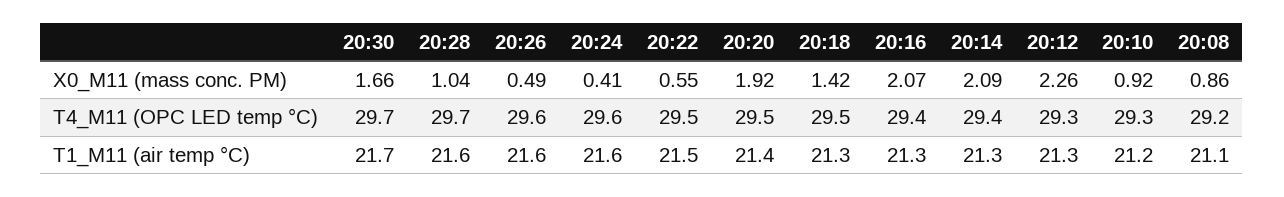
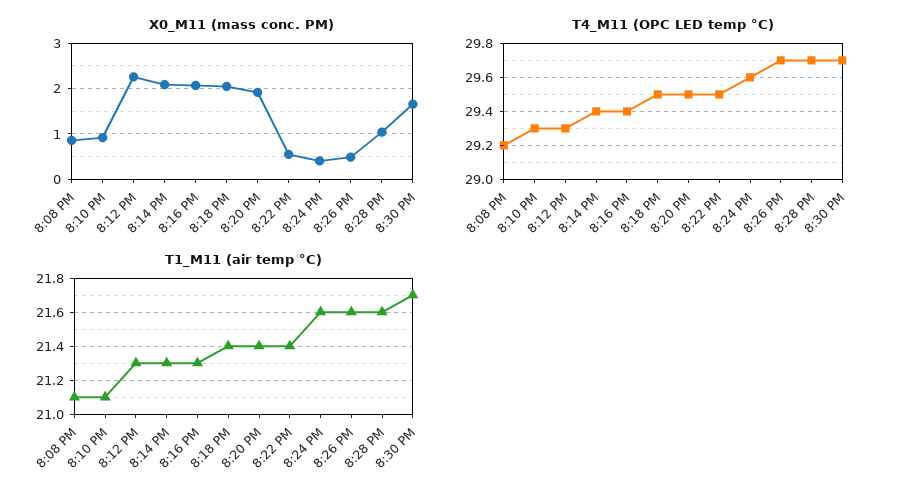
  {
    "X0_M11 (mass conc. PM)": {
      "20:30": 1.66,
      "20:28": 1.04,
      "20:26": 0.49,
      "20:24": 0.41,
      "20:22": 0.55,
      "20:20": 1.92,
-     "20:18": 1.42,
+     "20:18": 2,
      "20:16": 2.07,
      "20:14": 2.09,
      "20:12": 2.26,
      "20:10": 0.92,
      "20:08": 0.86
    },
    "T4_M11 (OPC LED temp °C)": {
      "20:30": 29.7,
      "20:28": 29.7,
-     "20:26": 29.6,
+     "20:26": 29.7,
      "20:24": 29.6,
      "20:22": 29.5,
      "20:20": 29.5,
      "20:18": 29.5,
      "20:16": 29.4,
      "20:14": 29.4,
      "20:12": 29.3,
      "20:10": 29.3,
      "20:08": 29.2
    },
    "T1_M11 (air temp °C)": {
      "20:30": 21.7,
      "20:28": 21.6,
      "20:26": 21.6,
      "20:24": 21.6,
-     "20:22": 21.5,
+     "20:22": 21.4,
      "20:20": 21.4,
-     "20:18": 21.3,
+     "20:18": 21.4,
      "20:16": 21.3,
      "20:14": 21.3,
      "20:12": 21.3,
-     "20:10": 21.2,
+     "20:10": 21.1,
      "20:08": 21.1
    }
  }

